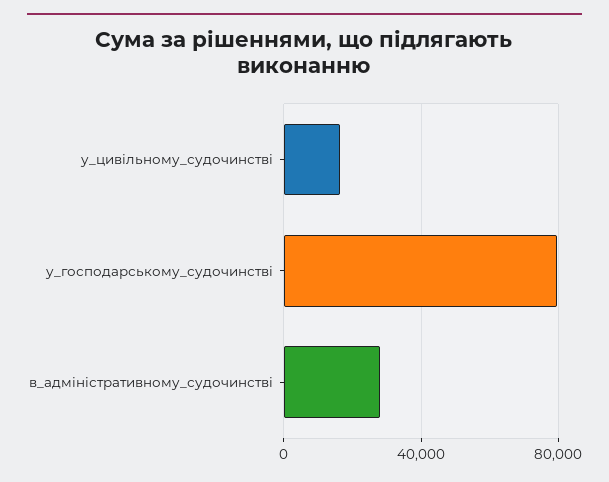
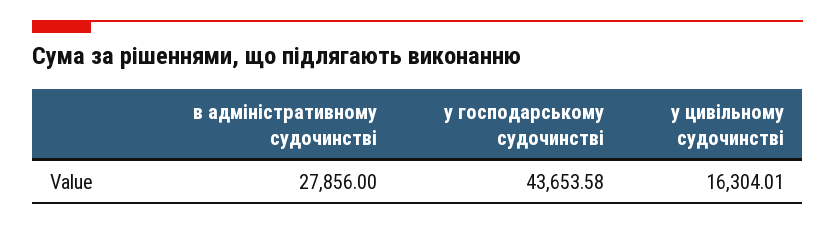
  {
    "у_цивільному_судочинстві": 16304.01,
-   "у_господарському_судочинстві": 80000,
+   "у_господарському_судочинстві": 43653.58,
    "в_адміністративному_судочинстві": 27856
  }

